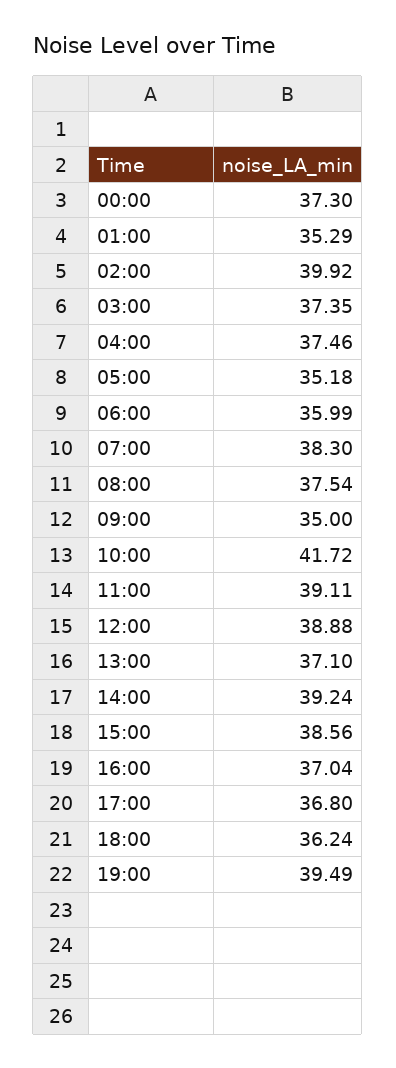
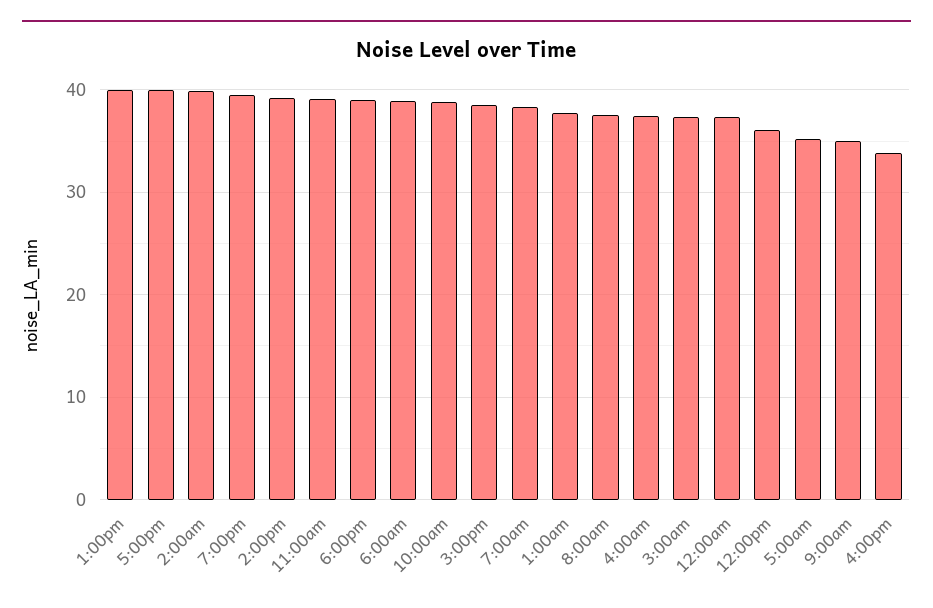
  {
    "00:00": 37.3,
-   "01:00": 35.29,
+   "01:00": 38,
    "02:00": 39.92,
    "03:00": 37.35,
    "04:00": 37.46,
    "05:00": 35.18,
-   "06:00": 35.99,
+   "06:00": 39,
    "07:00": 38.3,
    "08:00": 37.54,
    "09:00": 35,
-   "10:00": 41.72,
+   "10:00": 39,
    "11:00": 39.11,
-   "12:00": 38.88,
+   "12:00": 36,
-   "13:00": 37.1,
+   "13:00": 40,
    "14:00": 39.24,
    "15:00": 38.56,
-   "16:00": 37.04,
+   "16:00": 34,
-   "17:00": 36.8,
+   "17:00": 40,
-   "18:00": 36.24,
+   "18:00": 39,
    "19:00": 39.49
  }

